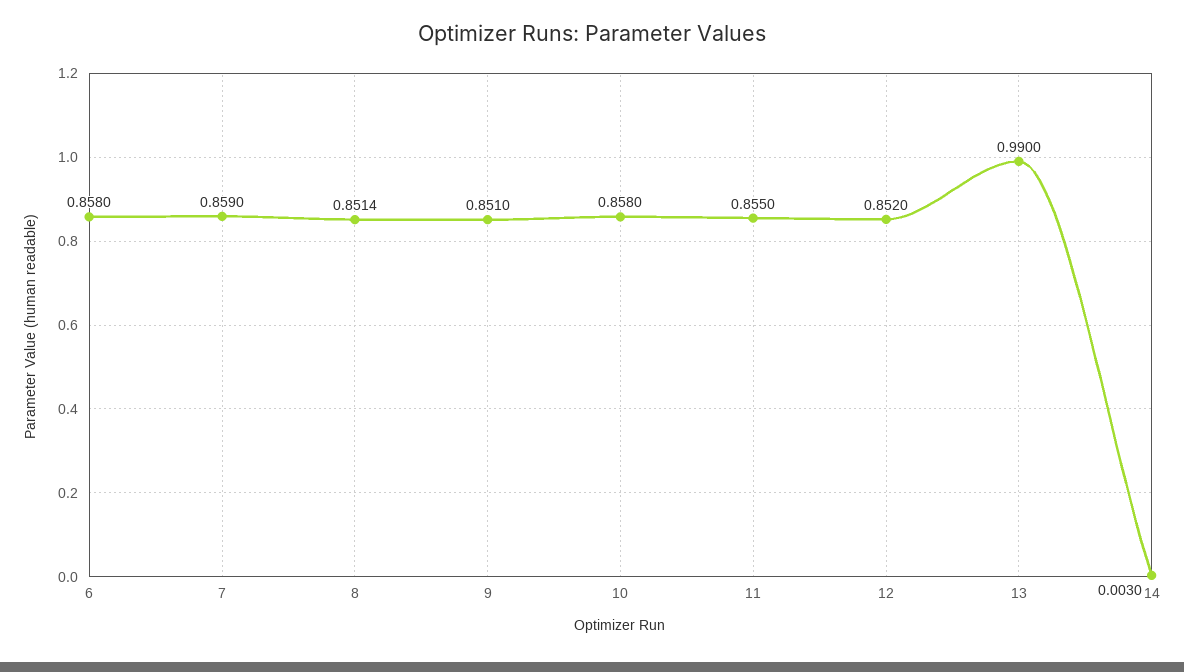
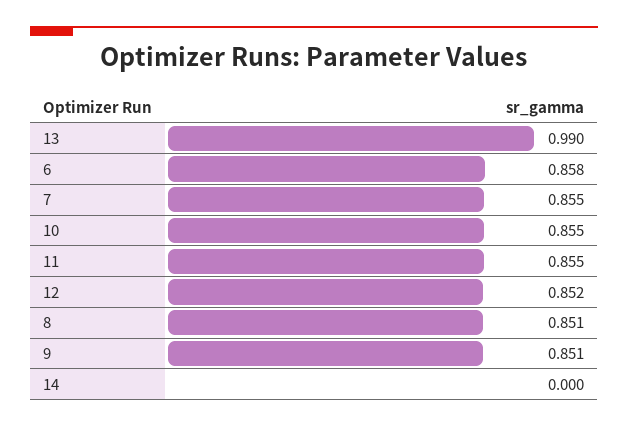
  {
    "6": 0.858,
-   "7": 0.859,
+   "7": 0.855,
    "8": 0.8514,
    "9": 0.851,
-   "10": 0.858,
+   "10": 0.855,
    "11": 0.855,
    "12": 0.852,
    "13": 0.99,
-   "14": 0.003
+   "14": 0
  }

